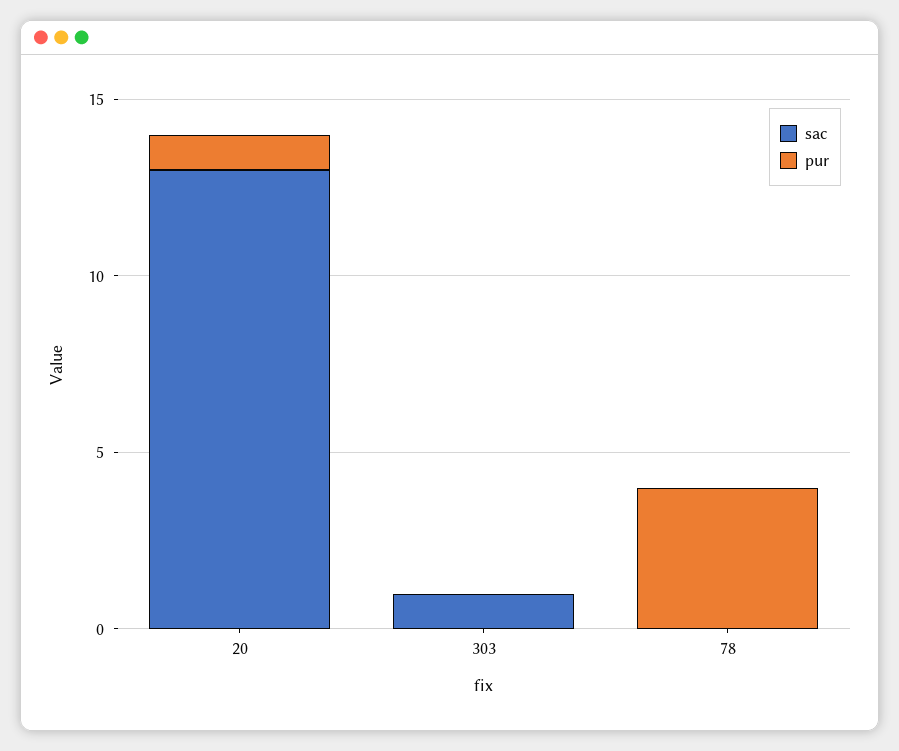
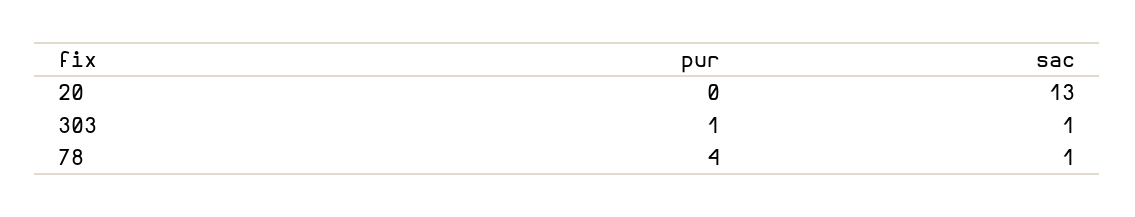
  {
    "sac": {
      "20": 13,
      "303": 1,
-     "78": 0
+     "78": 1
    },
    "pur": {
-     "20": 1,
+     "20": 0,
-     "303": 0,
+     "303": 1,
      "78": 4
    }
  }

